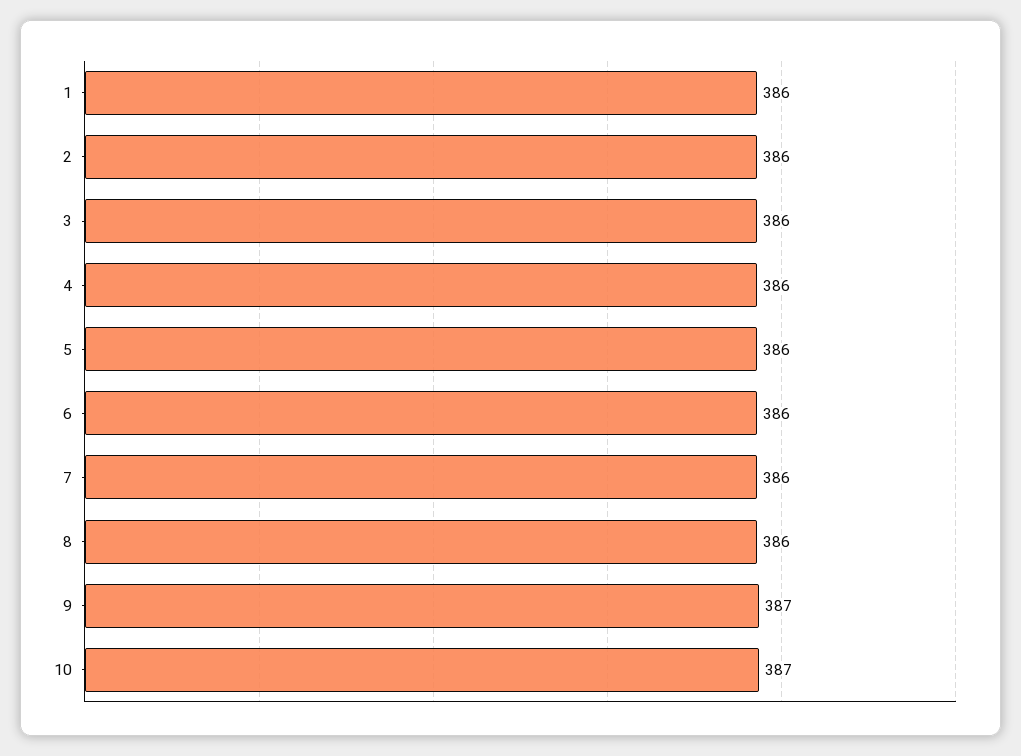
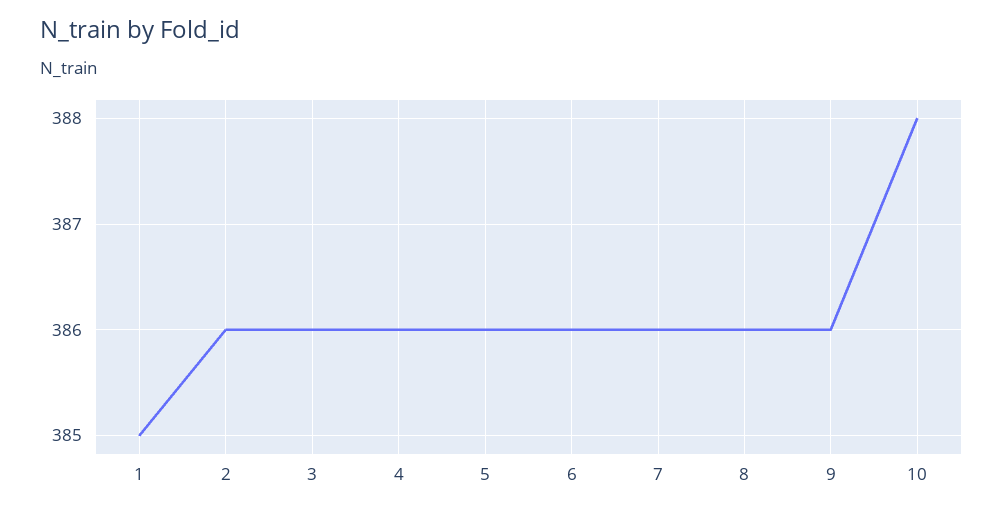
  {
-   "1": 386,
+   "1": 385,
    "2": 386,
    "3": 386,
    "4": 386,
    "5": 386,
    "6": 386,
    "7": 386,
    "8": 386,
-   "9": 387,
+   "9": 386,
-   "10": 387
+   "10": 388
  }

